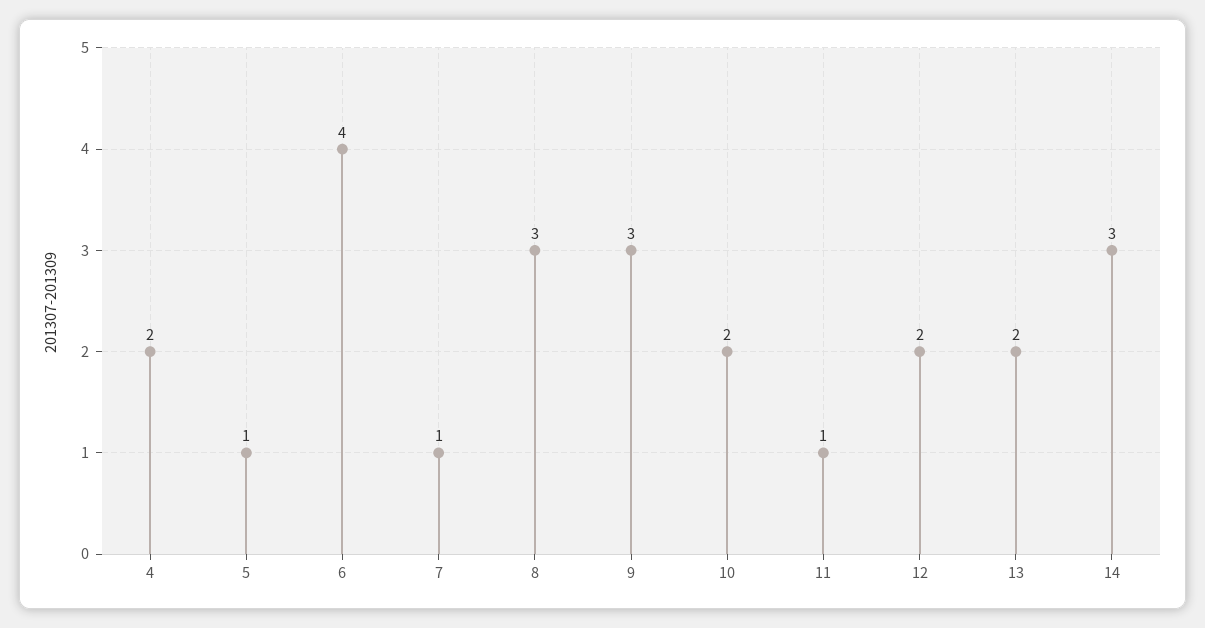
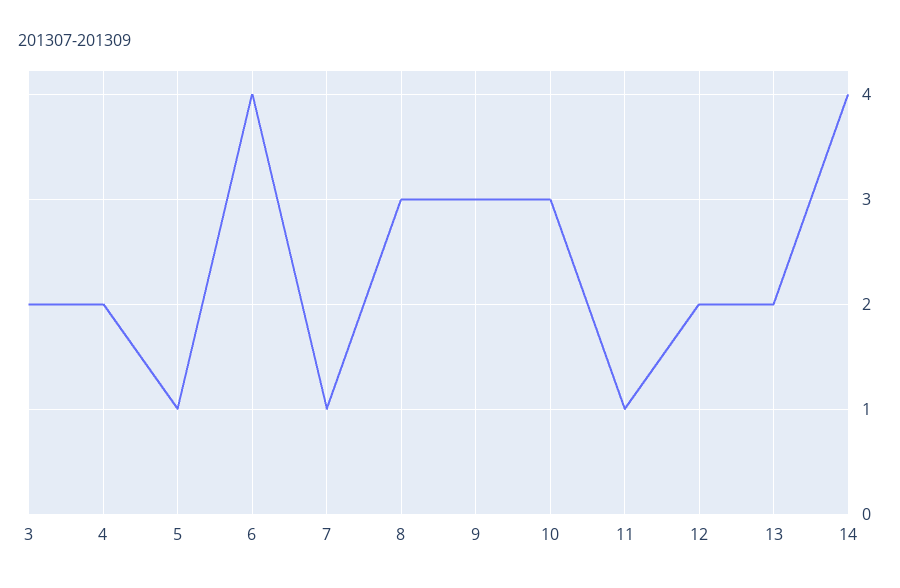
  {
    "4": 2,
    "5": 1,
    "6": 4,
    "7": 1,
    "8": 3,
    "9": 3,
-   "10": 2,
+   "10": 3,
    "11": 1,
    "12": 2,
    "13": 2,
-   "14": 3
+   "14": 4,
+   "3": 2
  }

